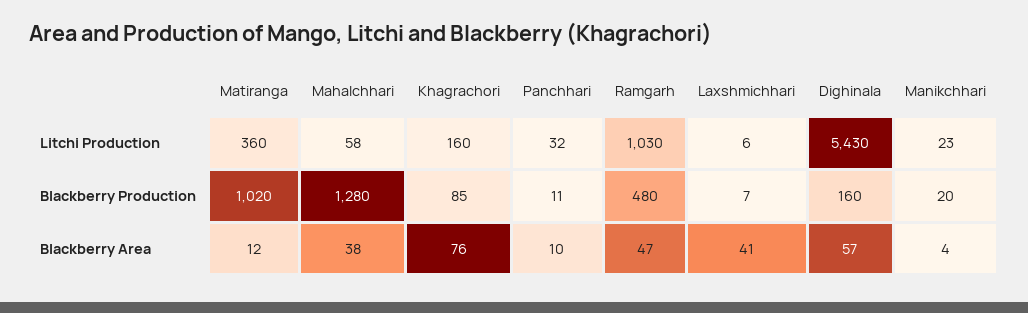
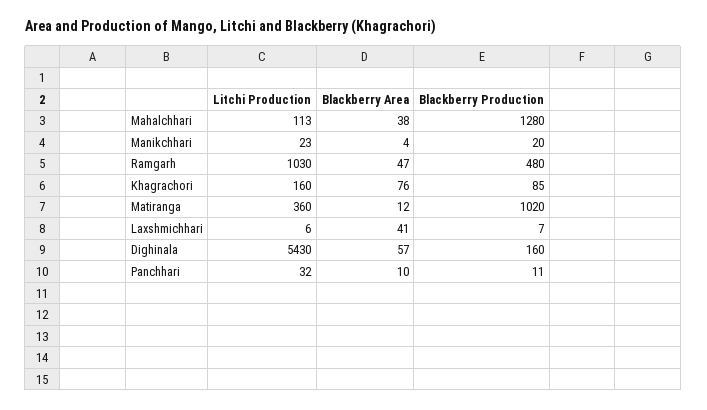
  {
    "Matiranga": {
      "Litchi Production": 360,
      "Blackberry Production": 1020,
      "Blackberry Area": 12
    },
    "Mahalchhari": {
-     "Litchi Production": 58,
+     "Litchi Production": 113,
      "Blackberry Production": 1280,
      "Blackberry Area": 38
    },
    "Khagrachori": {
      "Litchi Production": 160,
      "Blackberry Production": 85,
      "Blackberry Area": 76
    },
    "Panchhari": {
      "Litchi Production": 32,
      "Blackberry Production": 11,
      "Blackberry Area": 10
    },
    "Ramgarh": {
      "Litchi Production": 1030,
      "Blackberry Production": 480,
      "Blackberry Area": 47
    },
    "Laxshmichhari": {
      "Litchi Production": 6,
      "Blackberry Production": 7,
      "Blackberry Area": 41
    },
    "Dighinala": {
      "Litchi Production": 5430,
      "Blackberry Production": 160,
      "Blackberry Area": 57
    },
    "Manikchhari": {
      "Litchi Production": 23,
      "Blackberry Production": 20,
      "Blackberry Area": 4
    }
  }

